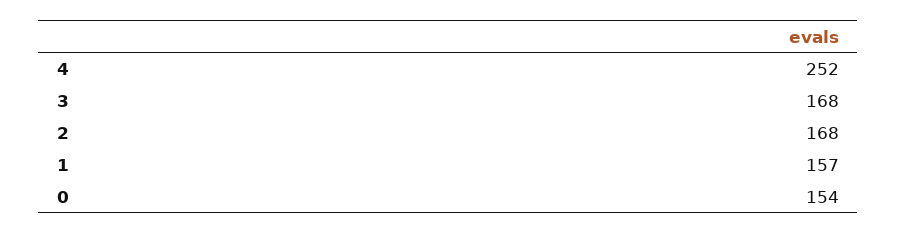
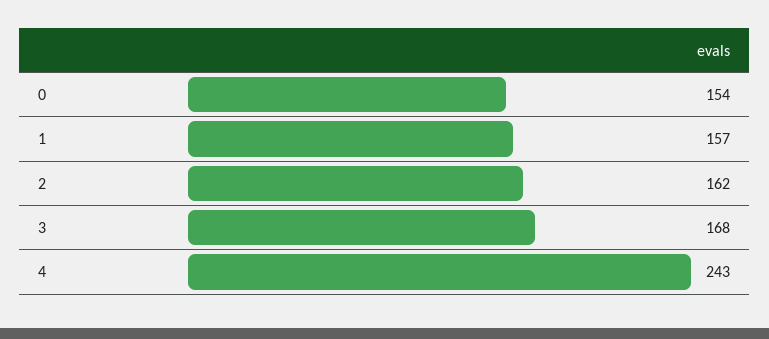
  {
-   "4": 252,
+   "4": 243,
    "3": 168,
-   "2": 168,
+   "2": 162,
    "1": 157,
    "0": 154
  }

